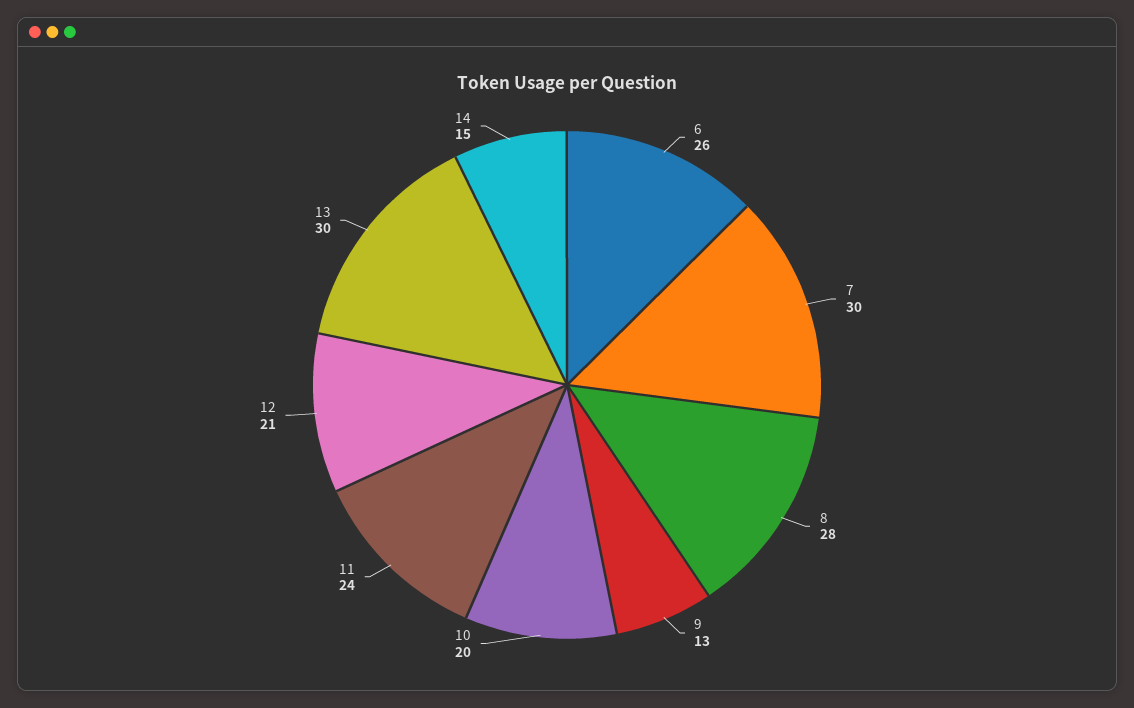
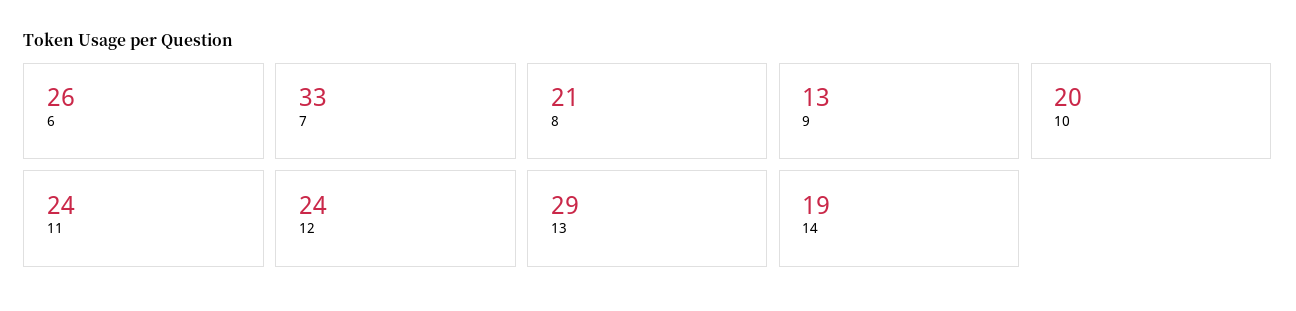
  {
    "6": 26,
-   "7": 30,
+   "7": 33,
-   "8": 28,
+   "8": 21,
    "9": 13,
    "10": 20,
    "11": 24,
-   "12": 21,
+   "12": 24,
-   "13": 30,
+   "13": 29,
-   "14": 15
+   "14": 19
  }

